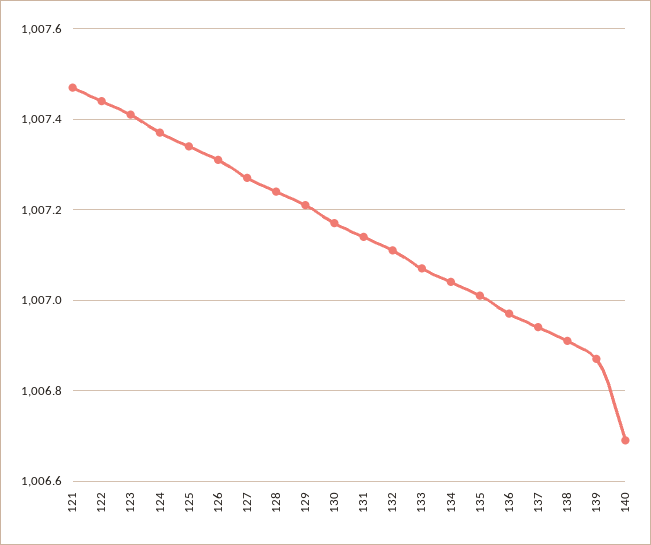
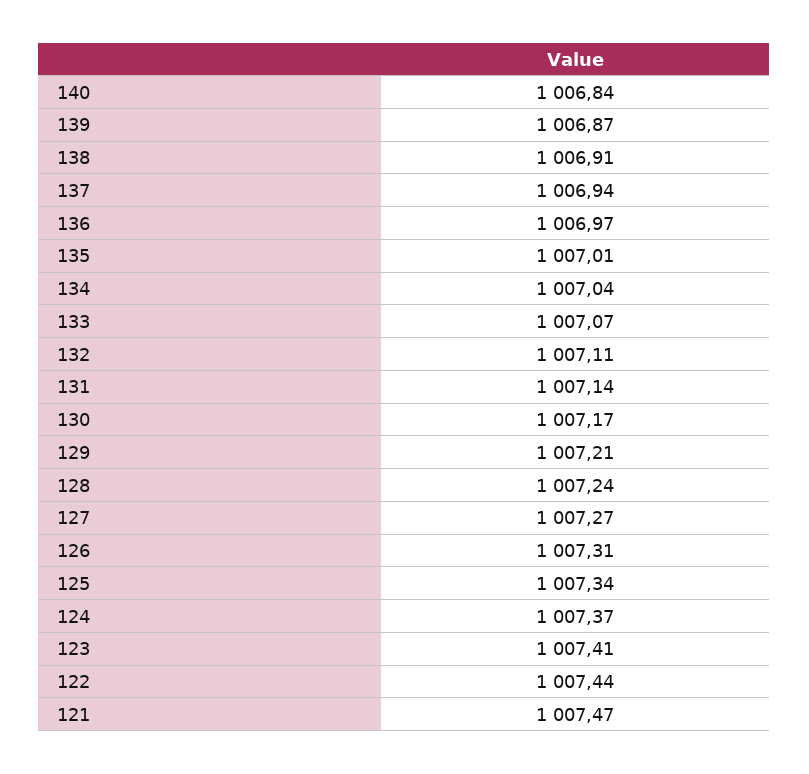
  {
    "121": 1007.47,
    "122": 1007.44,
    "123": 1007.41,
    "124": 1007.37,
    "125": 1007.34,
    "126": 1007.31,
    "127": 1007.27,
    "128": 1007.24,
    "129": 1007.21,
    "130": 1007.17,
    "131": 1007.14,
    "132": 1007.11,
    "133": 1007.07,
    "134": 1007.04,
    "135": 1007.01,
    "136": 1006.97,
    "137": 1006.94,
    "138": 1006.91,
    "139": 1006.87,
-   "140": 1006.7
+   "140": 1006.84
  }

